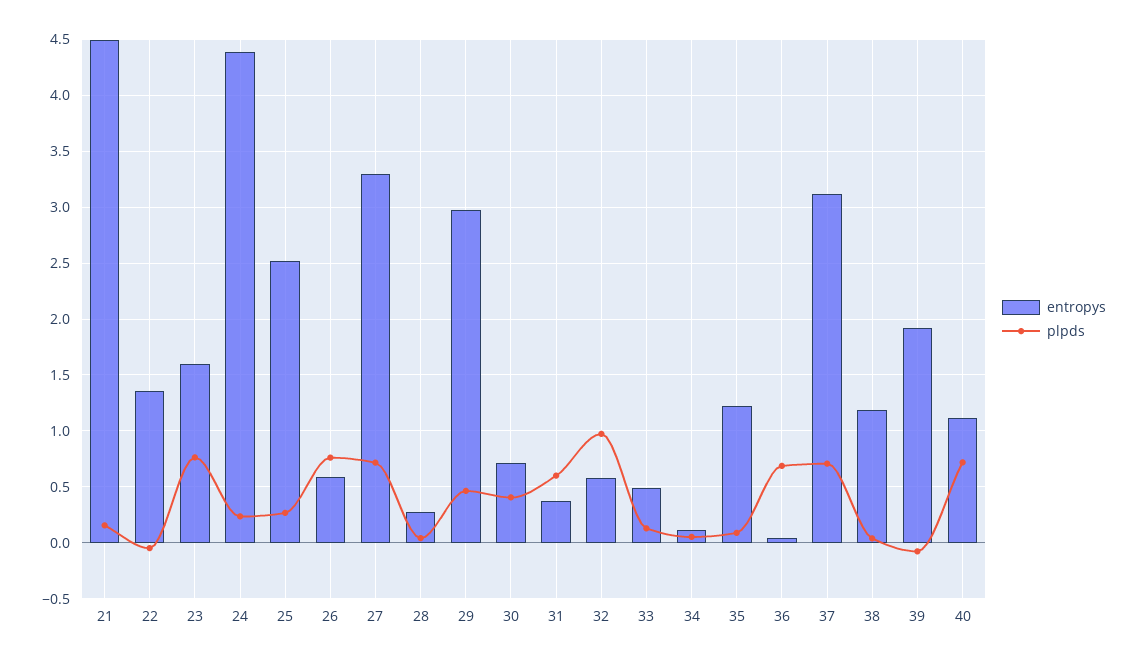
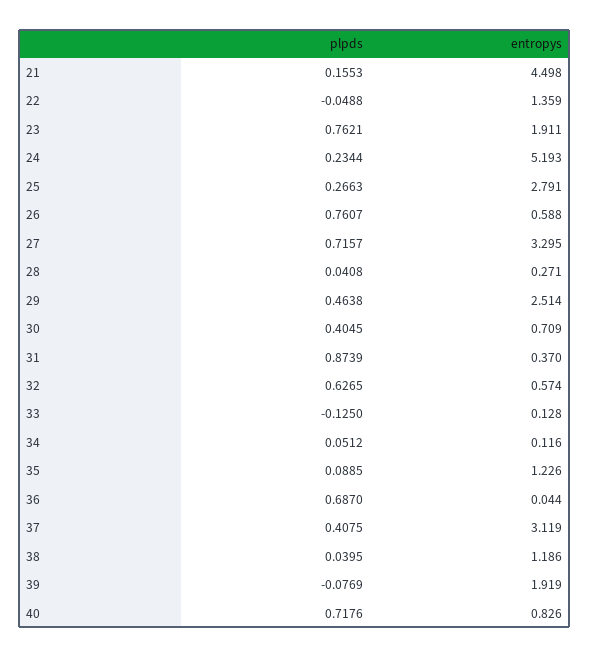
  {
    "entropys": {
      "21": 4.498,
      "22": 1.359,
-     "23": 1.6,
+     "23": 1.911,
-     "24": 4.4,
+     "24": 5.193,
-     "25": 2.5,
+     "25": 2.791,
      "26": 0.588,
      "27": 3.295,
      "28": 0.271,
-     "29": 3,
+     "29": 2.514,
      "30": 0.709,
      "31": 0.37,
      "32": 0.574,
-     "33": 0.5,
+     "33": 0.128,
      "34": 0.116,
      "35": 1.226,
      "36": 0.044,
      "37": 3.119,
      "38": 1.186,
      "39": 1.919,
-     "40": 1.1
+     "40": 0.826
    },
    "plpds": {
      "21": 0.1553,
      "22": -0.0488,
      "23": 0.7621,
      "24": 0.2344,
      "25": 0.2663,
      "26": 0.7607,
      "27": 0.7157,
      "28": 0.0408,
      "29": 0.4638,
      "30": 0.4045,
-     "31": 0.6,
+     "31": 0.8739,
-     "32": 1,
+     "32": 0.6265,
-     "33": 0.1,
+     "33": -0.125,
      "34": 0.0512,
      "35": 0.0885,
      "36": 0.687,
-     "37": 0.7,
+     "37": 0.4075,
      "38": 0.0395,
      "39": -0.0769,
      "40": 0.7176
    }
  }

